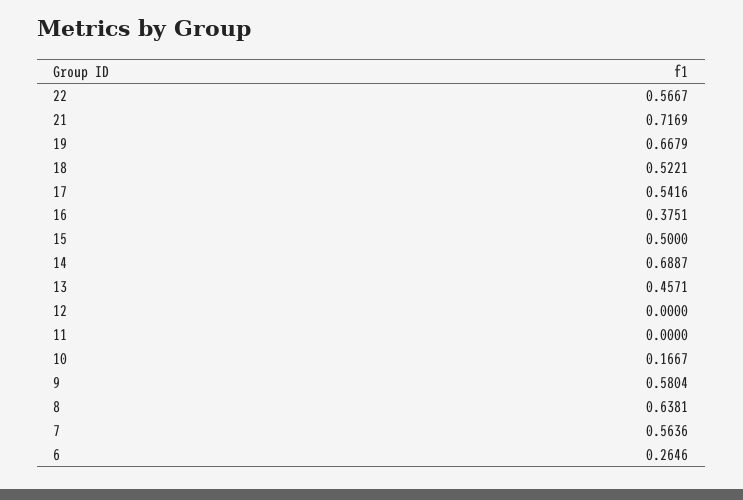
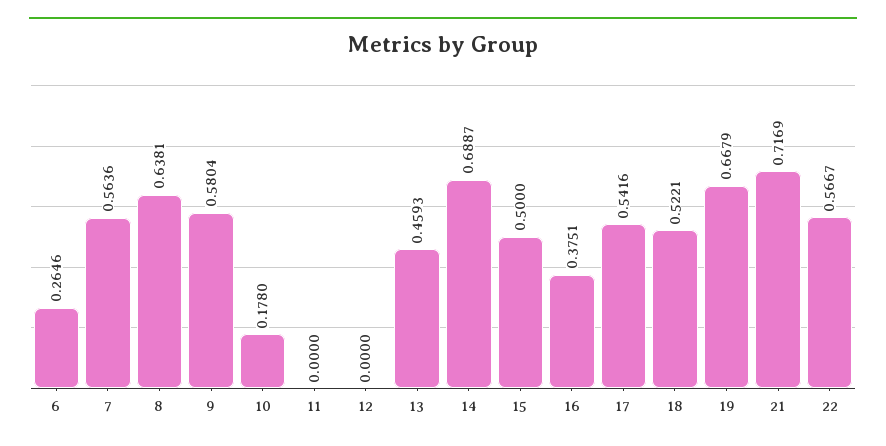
  {
    "22": 0.5667,
    "21": 0.7169,
    "19": 0.6679,
    "18": 0.5221,
    "17": 0.5416,
    "16": 0.3751,
    "15": 0.5,
    "14": 0.6887,
-   "13": 0.4571,
+   "13": 0.4593,
    "12": 0,
    "11": 0,
-   "10": 0.1667,
+   "10": 0.178,
    "9": 0.5804,
    "8": 0.6381,
    "7": 0.5636,
    "6": 0.2646
  }

